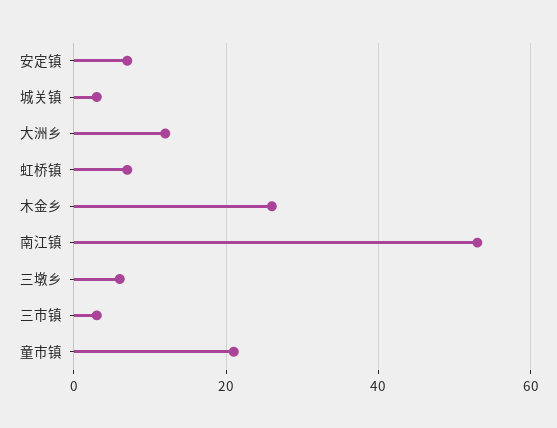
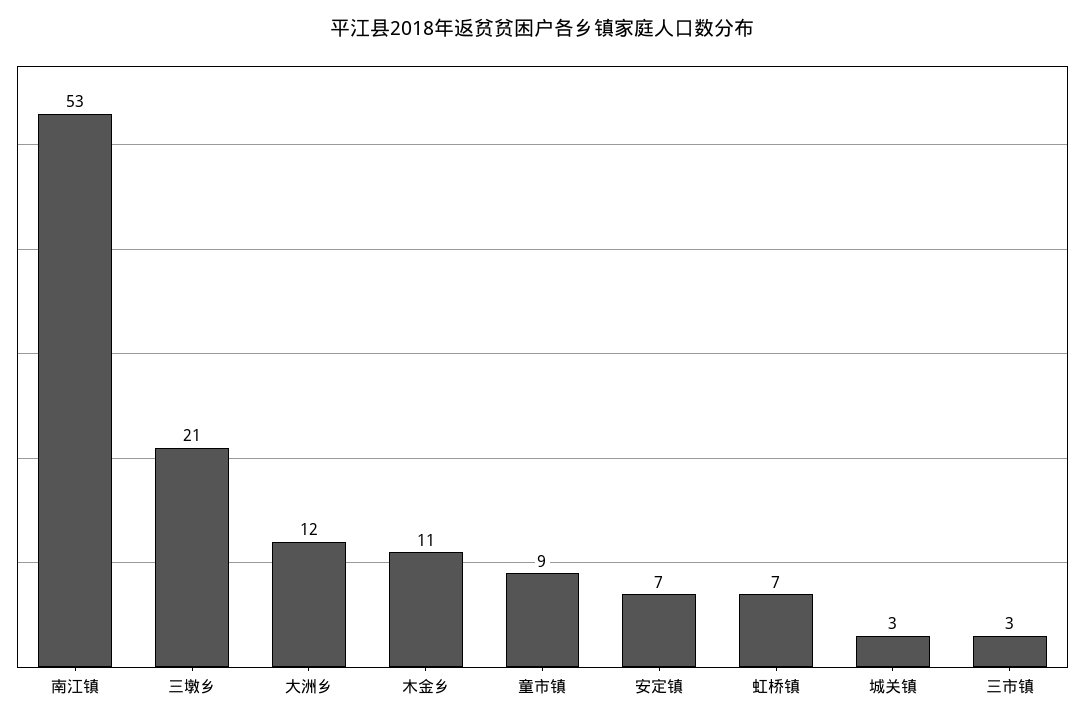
  {
    "安定镇": 7,
    "城关镇": 3,
    "大洲乡": 12,
    "虹桥镇": 7,
-   "木金乡": 25,
+   "木金乡": 11,
    "南江镇": 53,
-   "三墩乡": 5,
+   "三墩乡": 21,
    "三市镇": 3,
-   "童市镇": 20
+   "童市镇": 9
  }

